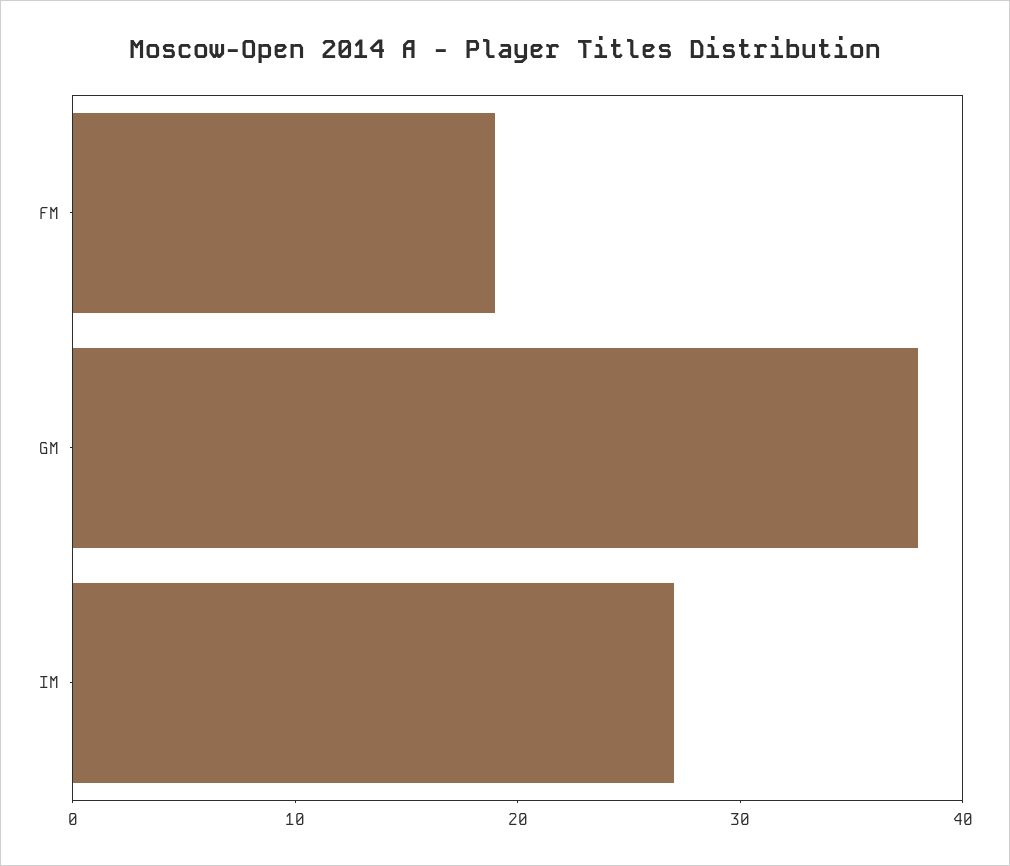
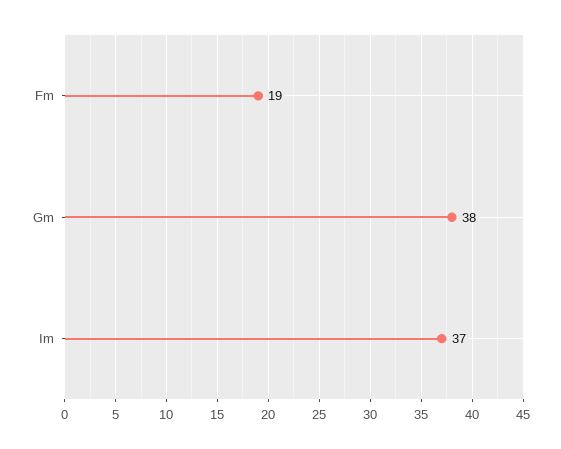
  {
    "FM": 19,
    "GM": 38,
-   "IM": 27
+   "IM": 37
  }

